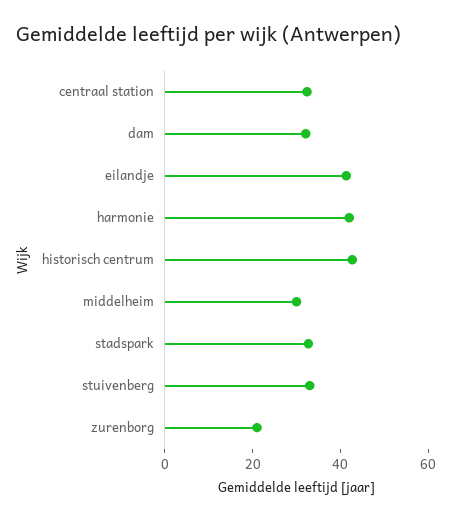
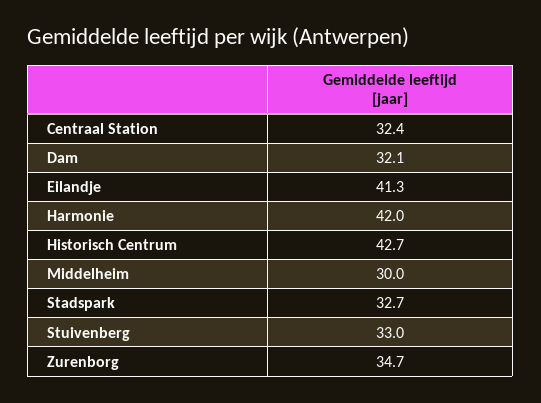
  {
    "centraal station": 32.4,
    "dam": 32.1,
    "eilandje": 41.3,
    "harmonie": 42,
    "historisch centrum": 42.7,
    "middelheim": 30,
    "stadspark": 32.7,
    "stuivenberg": 33,
-   "zurenborg": 20
+   "zurenborg": 34.7
  }

